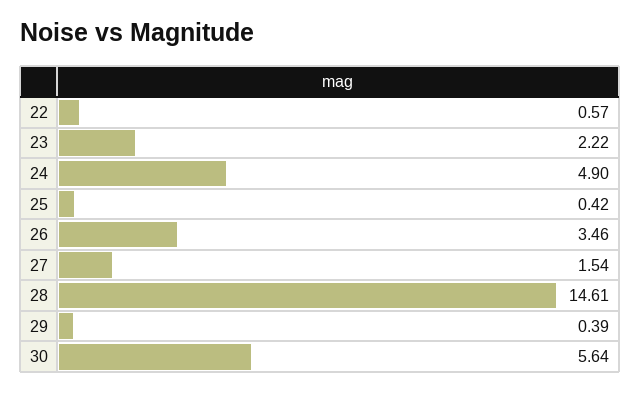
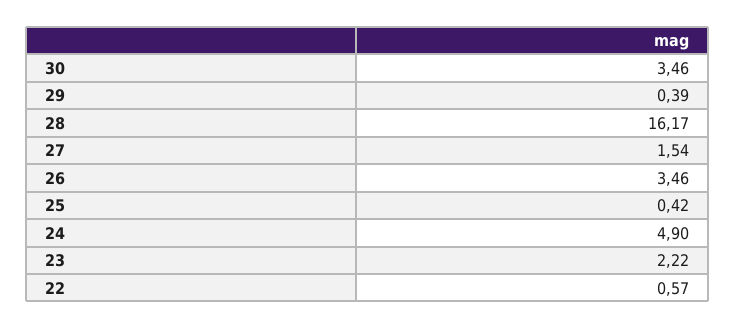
  {
    "22": 0.57,
    "23": 2.22,
    "24": 4.9,
    "25": 0.42,
    "26": 3.46,
    "27": 1.54,
-   "28": 14.61,
+   "28": 16.17,
    "29": 0.39,
-   "30": 5.64
+   "30": 3.46
  }

